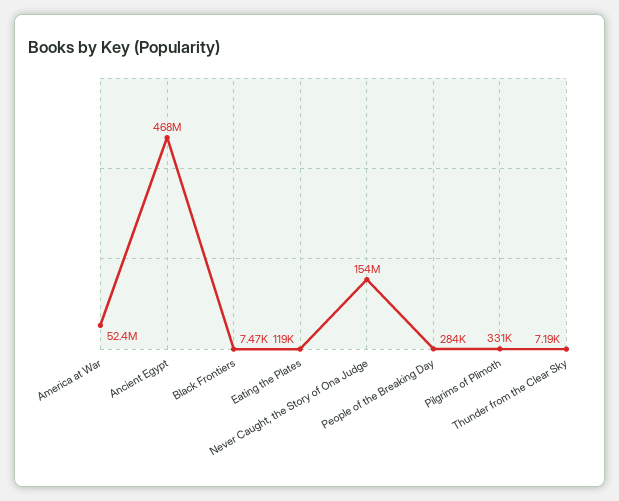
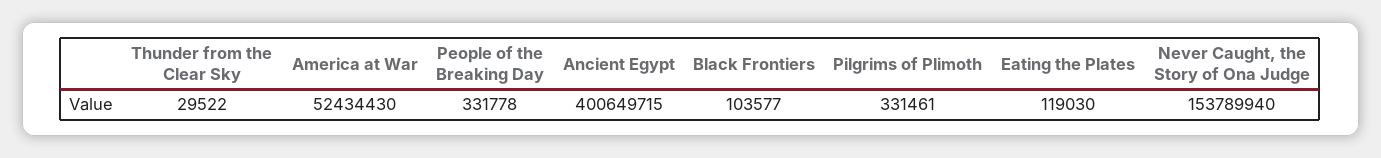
  {
    "America at War": 52434430,
-   "Ancient Egypt": 468000000,
+   "Ancient Egypt": 400649715,
-   "Black Frontiers": 7470,
+   "Black Frontiers": 103577,
    "Eating the Plates": 119030,
    "Never Caught, the Story of Ona Judge": 153789940,
-   "People of the Breaking Day": 284000,
+   "People of the Breaking Day": 331778,
    "Pilgrims of Plimoth": 331461,
-   "Thunder from the Clear Sky": 7190
+   "Thunder from the Clear Sky": 29522
  }

